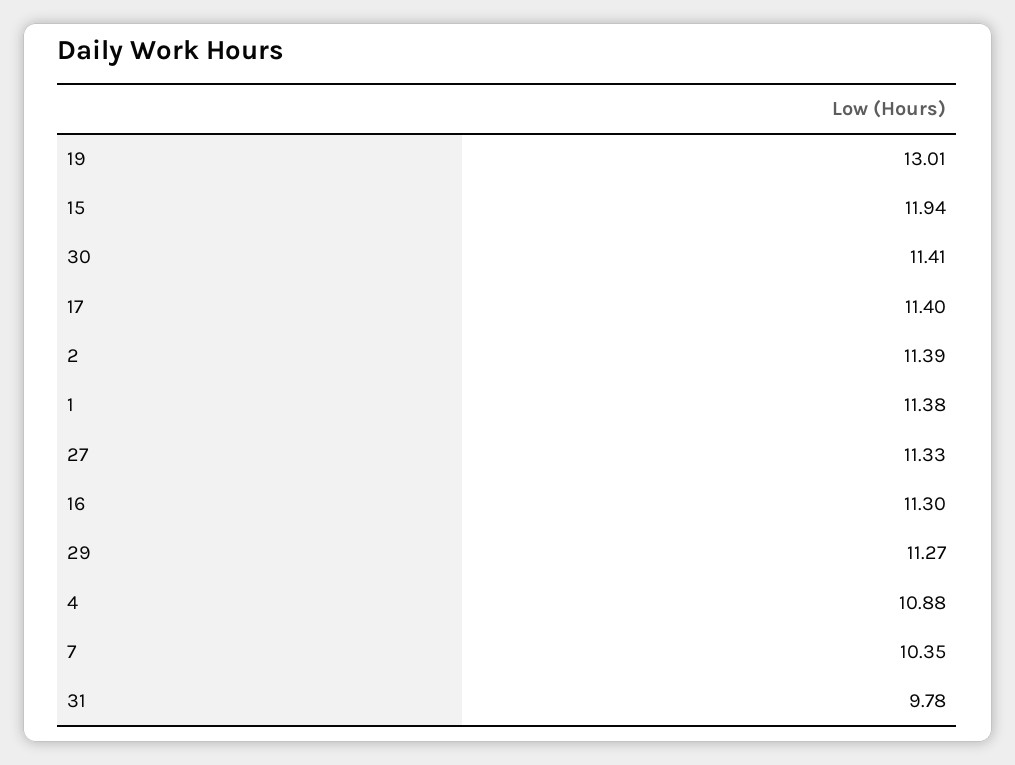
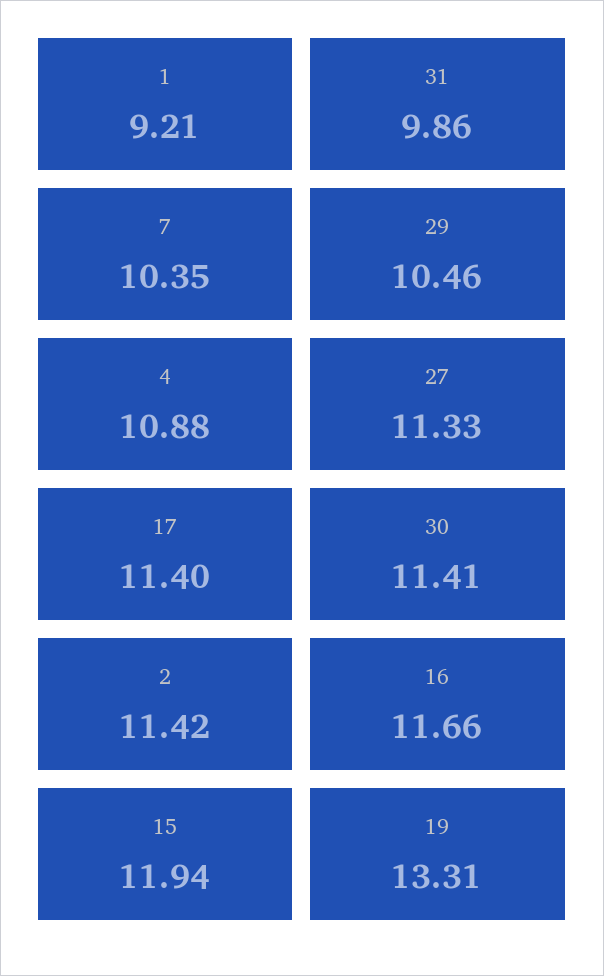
  {
-   "19": 13.01,
+   "19": 13.31,
    "15": 11.94,
    "30": 11.41,
    "17": 11.4,
-   "2": 11.39,
+   "2": 11.42,
-   "1": 11.38,
+   "1": 9.21,
    "27": 11.33,
-   "16": 11.3,
+   "16": 11.66,
-   "29": 11.27,
+   "29": 10.46,
    "4": 10.88,
    "7": 10.35,
-   "31": 9.78
+   "31": 9.86
  }

